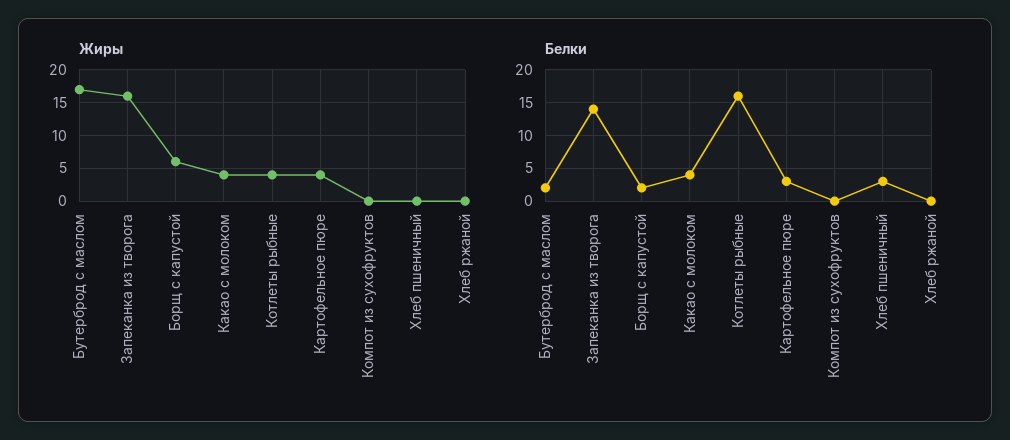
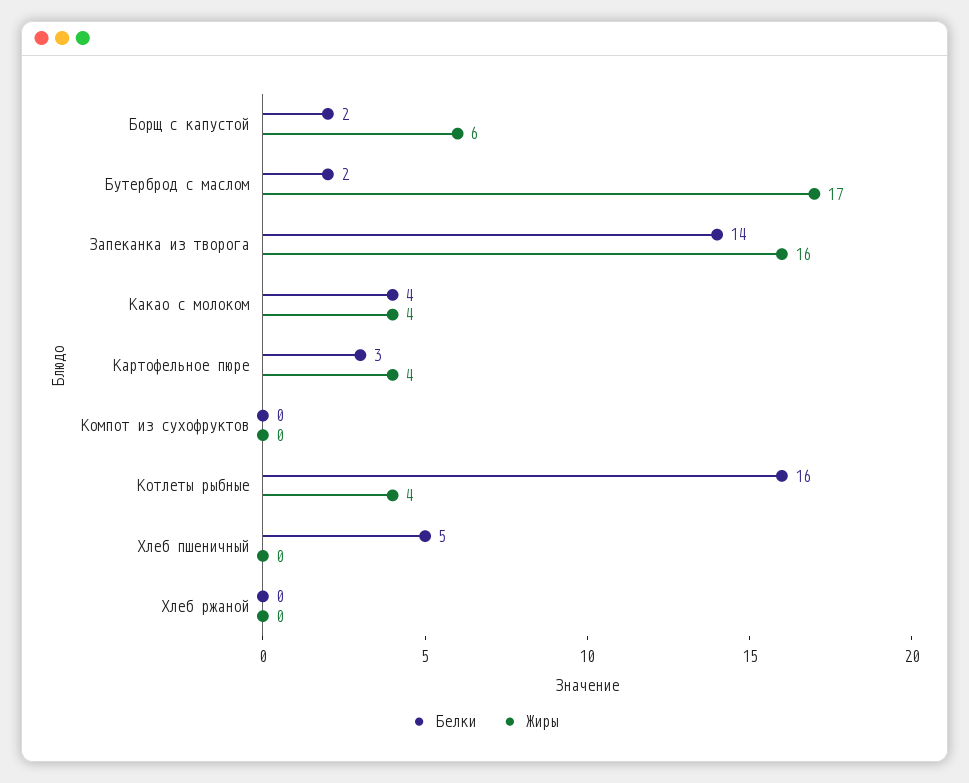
  {
    "Жиры": {
      "Бутерброд с маслом": 17,
      "Запеканка из творога": 16,
      "Борщ с капустой": 6,
      "Какао с молоком": 4,
      "Котлеты рыбные": 4,
      "Картофельное пюре": 4,
      "Компот из сухофруктов": 0,
      "Хлеб пшеничный": 0,
      "Хлеб ржаной": 0
    },
    "Белки": {
      "Бутерброд с маслом": 2,
      "Запеканка из творога": 14,
      "Борщ с капустой": 2,
      "Какао с молоком": 4,
      "Котлеты рыбные": 16,
      "Картофельное пюре": 3,
      "Компот из сухофруктов": 0,
-     "Хлеб пшеничный": 3,
+     "Хлеб пшеничный": 5,
      "Хлеб ржаной": 0
    }
  }

